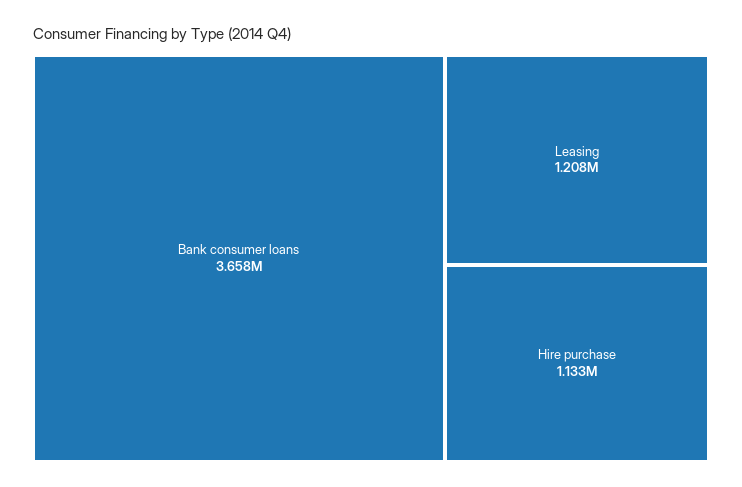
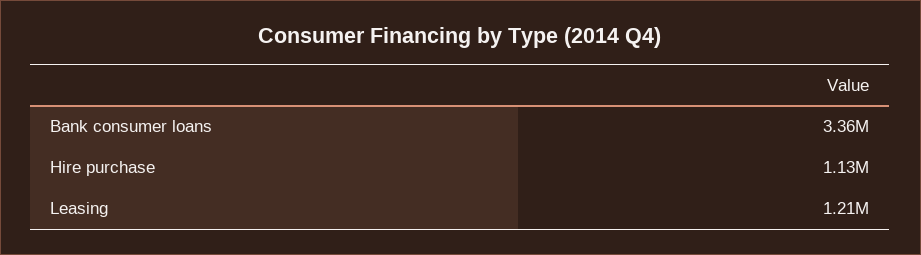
  {
-   "Bank consumer loans": 3658000,
+   "Bank consumer loans": 3360000,
    "Leasing": 1208000,
    "Hire purchase": 1133000
  }

